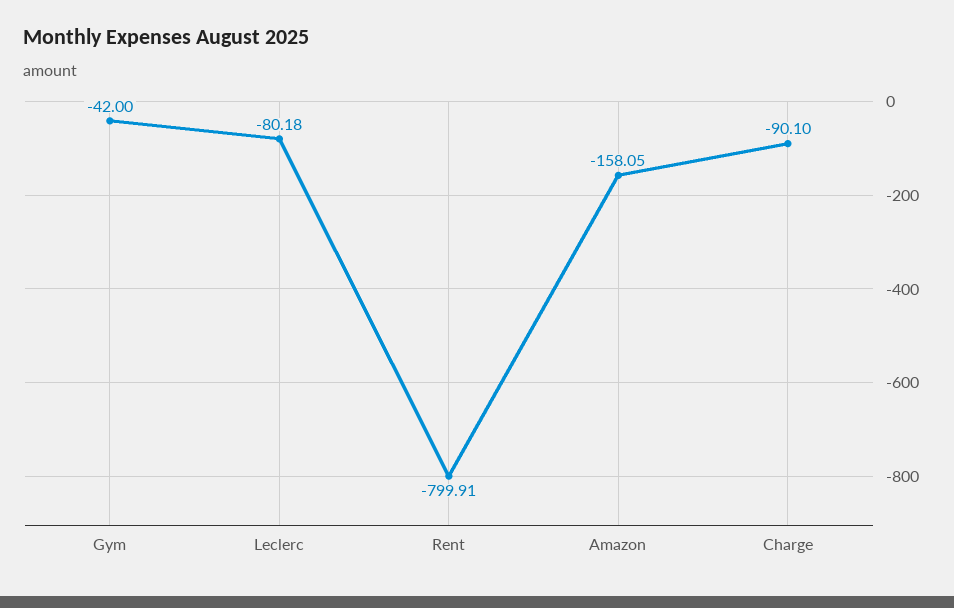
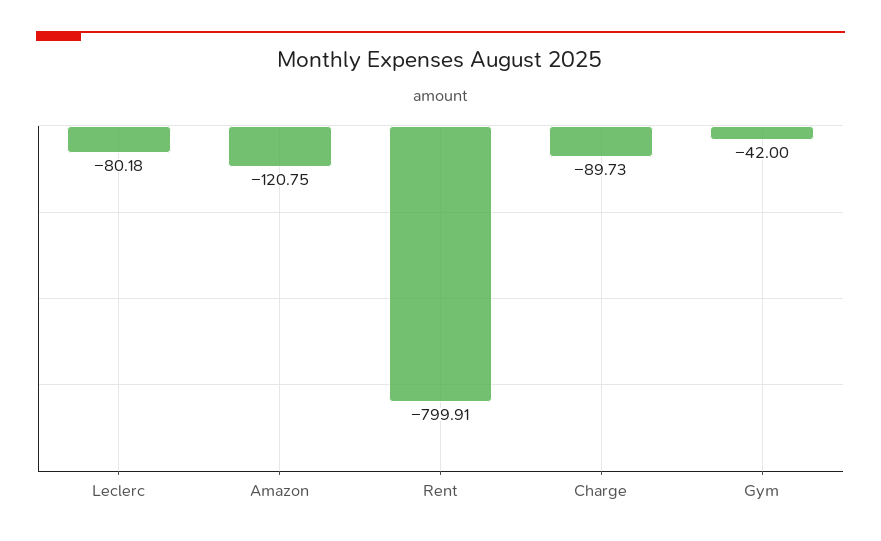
  {
    "Gym": -42,
    "Leclerc": -80.18,
    "Rent": -799.91,
-   "Amazon": -158.05,
+   "Amazon": -120.75,
-   "Charge": -90.1
+   "Charge": -89.73
  }

